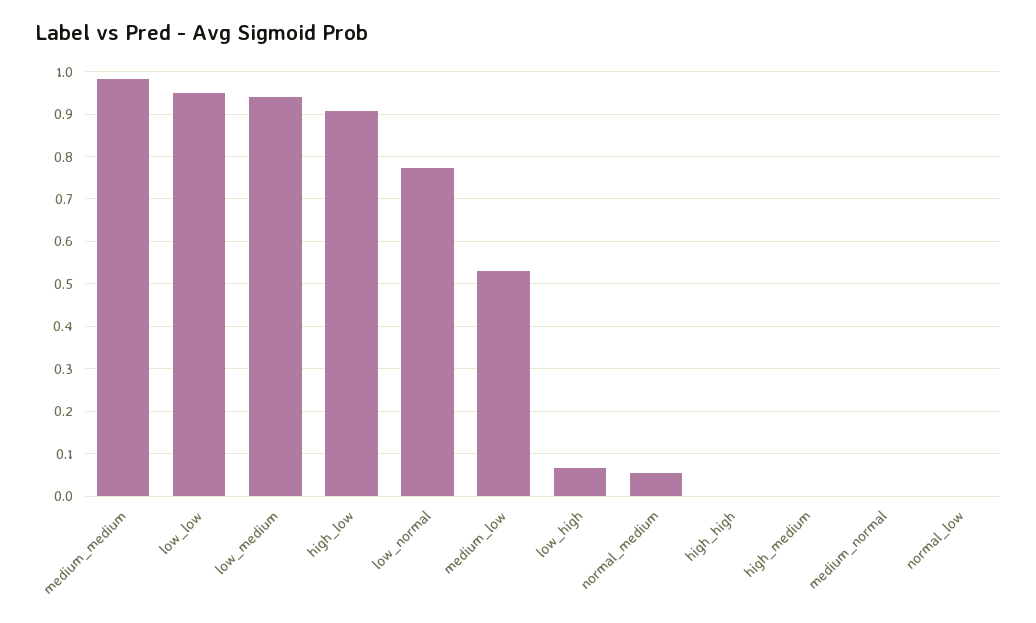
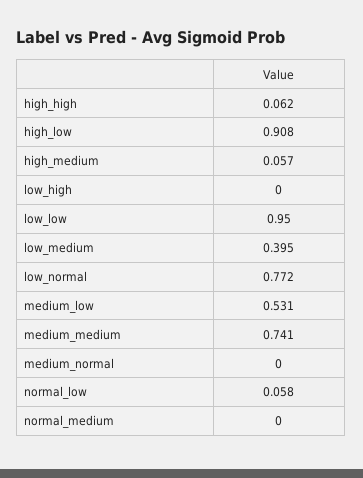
  {
-   "medium_medium": 0.98,
+   "medium_medium": 0.741,
    "low_low": 0.95,
-   "low_medium": 0.94,
+   "low_medium": 0.395,
    "high_low": 0.908,
    "low_normal": 0.772,
    "medium_low": 0.531,
-   "low_high": 0.06,
+   "low_high": 0,
-   "normal_medium": 0.06,
+   "normal_medium": 0,
-   "high_high": 0,
+   "high_high": 0.062,
-   "high_medium": 0,
+   "high_medium": 0.057,
    "medium_normal": 0,
-   "normal_low": 0
+   "normal_low": 0.058
  }

